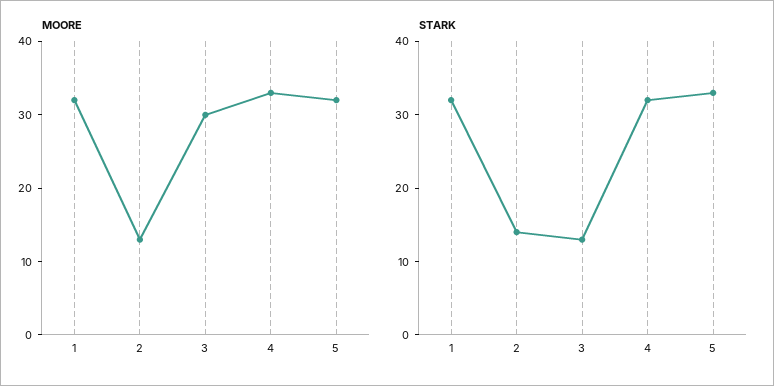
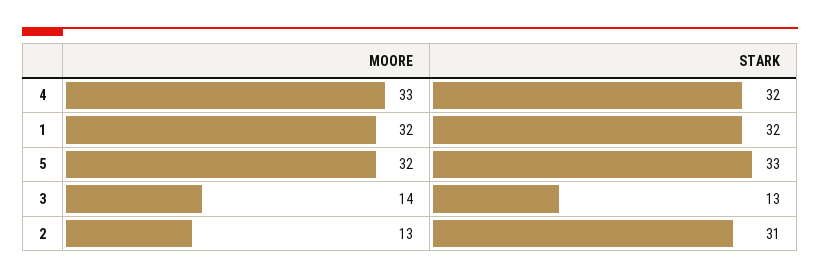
  {
    "MOORE": {
      "1": 32,
      "2": 13,
-     "3": 30,
+     "3": 14,
      "4": 33,
      "5": 32
    },
    "STARK": {
      "1": 32,
-     "2": 15,
+     "2": 31,
      "3": 13,
      "4": 32,
      "5": 33
    }
  }

